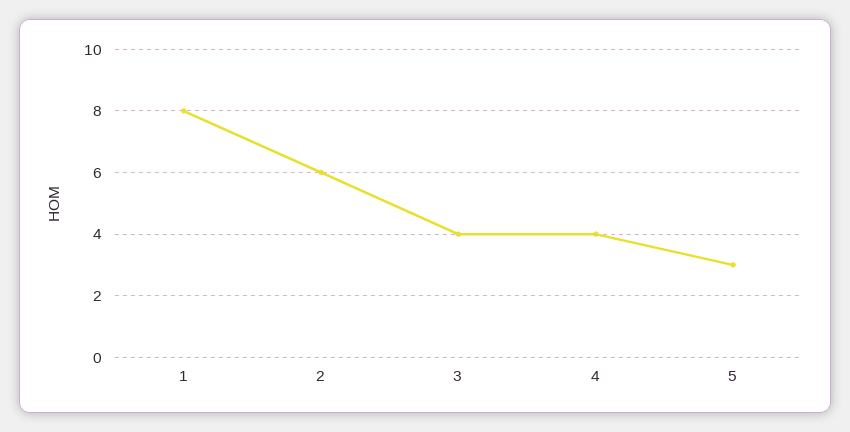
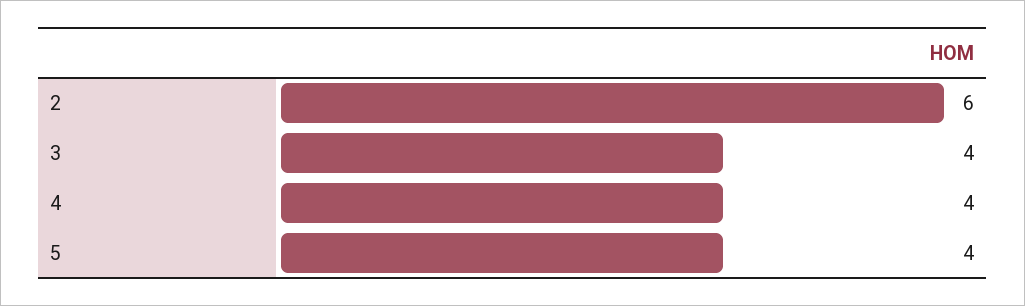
  {
-   "1": 8,
    "2": 6,
    "3": 4,
    "4": 4,
-   "5": 3
+   "5": 4
  }

